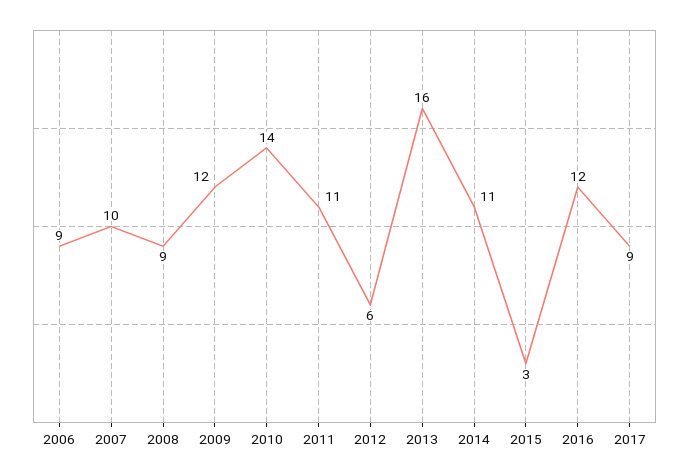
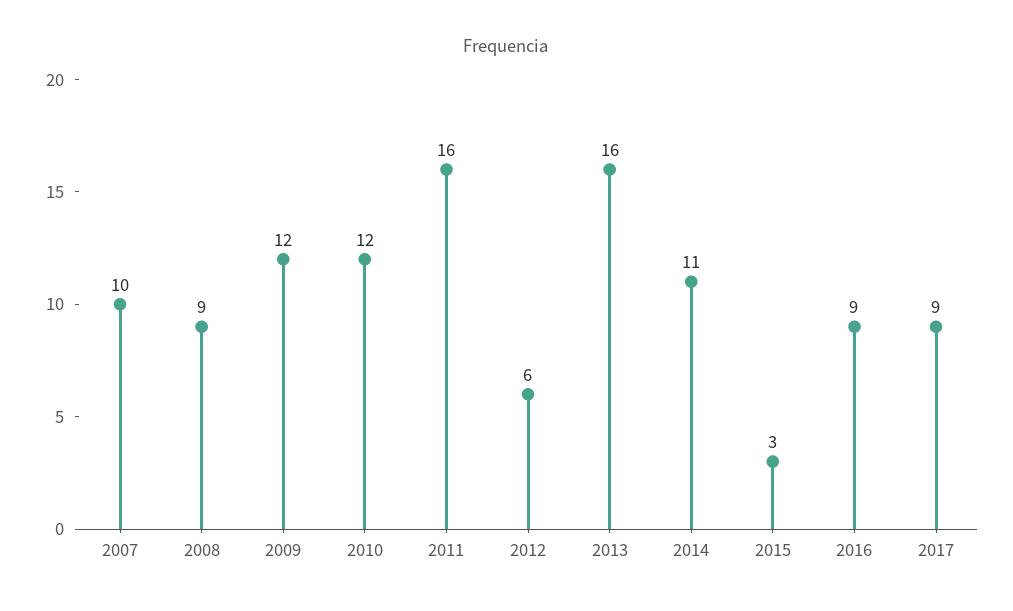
  {
-   "2006": 9,
    "2007": 10,
    "2008": 9,
    "2009": 12,
-   "2010": 14,
+   "2010": 12,
-   "2011": 11,
+   "2011": 16,
    "2012": 6,
    "2013": 16,
    "2014": 11,
    "2015": 3,
-   "2016": 12,
+   "2016": 9,
    "2017": 9
  }

